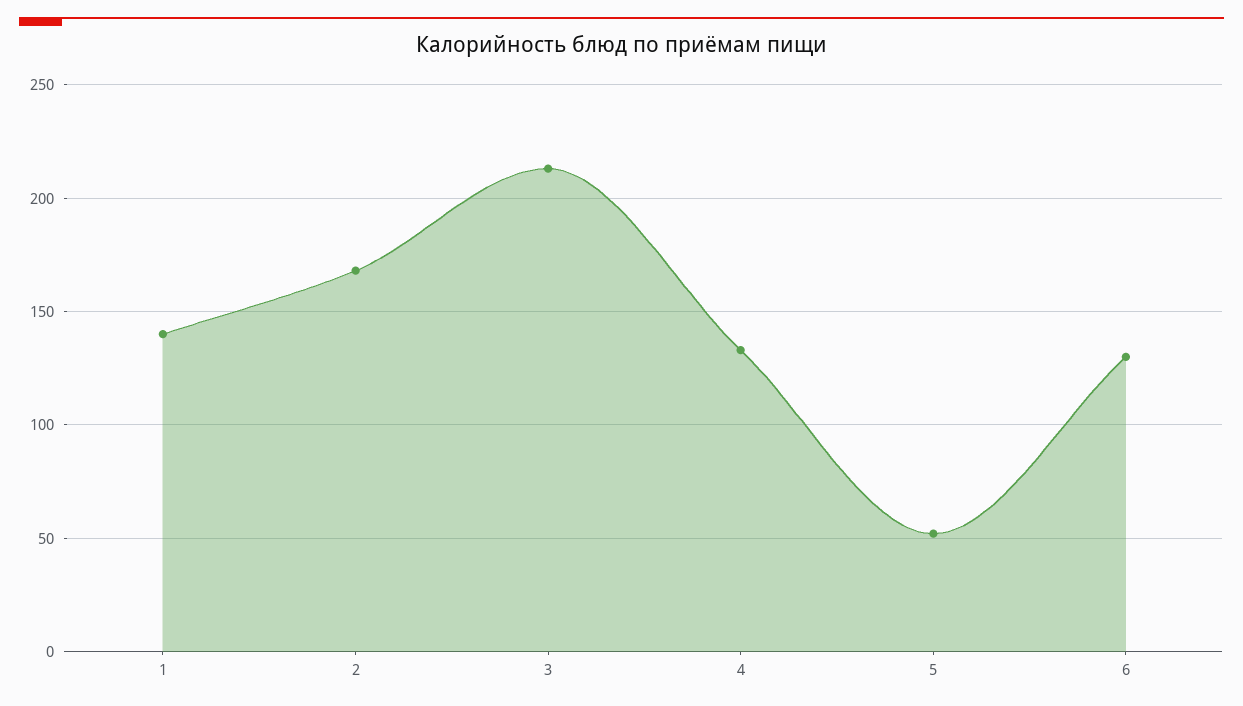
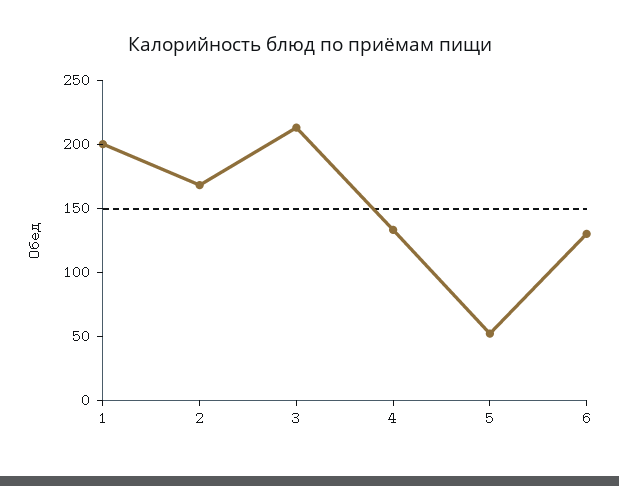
  {
-   "1": 140,
+   "1": 200,
    "2": 170,
    "3": 215,
    "4": 135,
    "5": 50,
    "6": 130
  }

